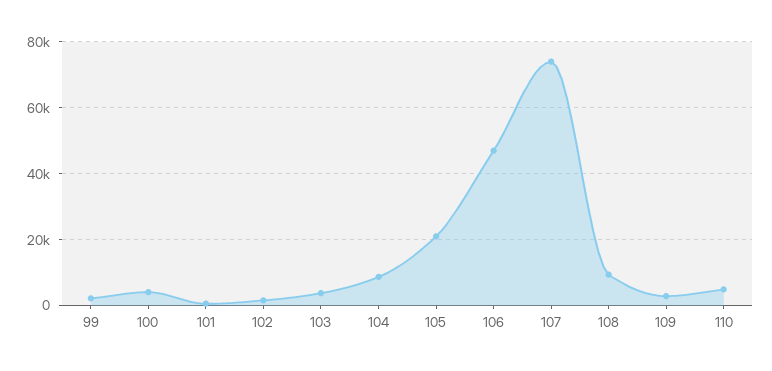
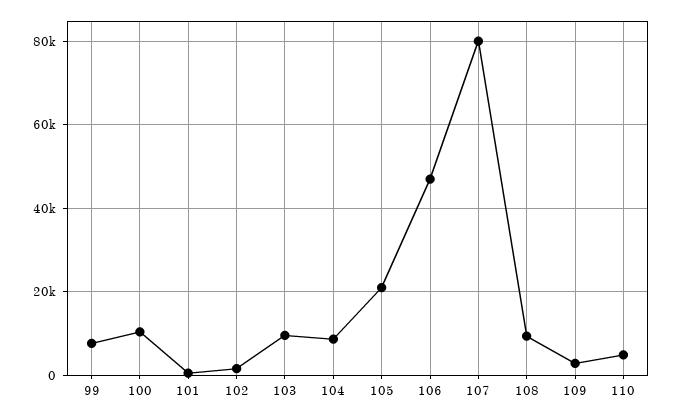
  {
-   "99": 2000,
+   "99": 8000,
-   "100": 4000,
+   "100": 10000,
    "101": 0,
    "102": 2000,
-   "103": 4000,
+   "103": 10000,
    "104": 8000,
    "105": 22000,
    "106": 48000,
-   "107": 74000,
+   "107": 80000,
    "108": 10000,
    "109": 2000,
    "110": 4000
  }

